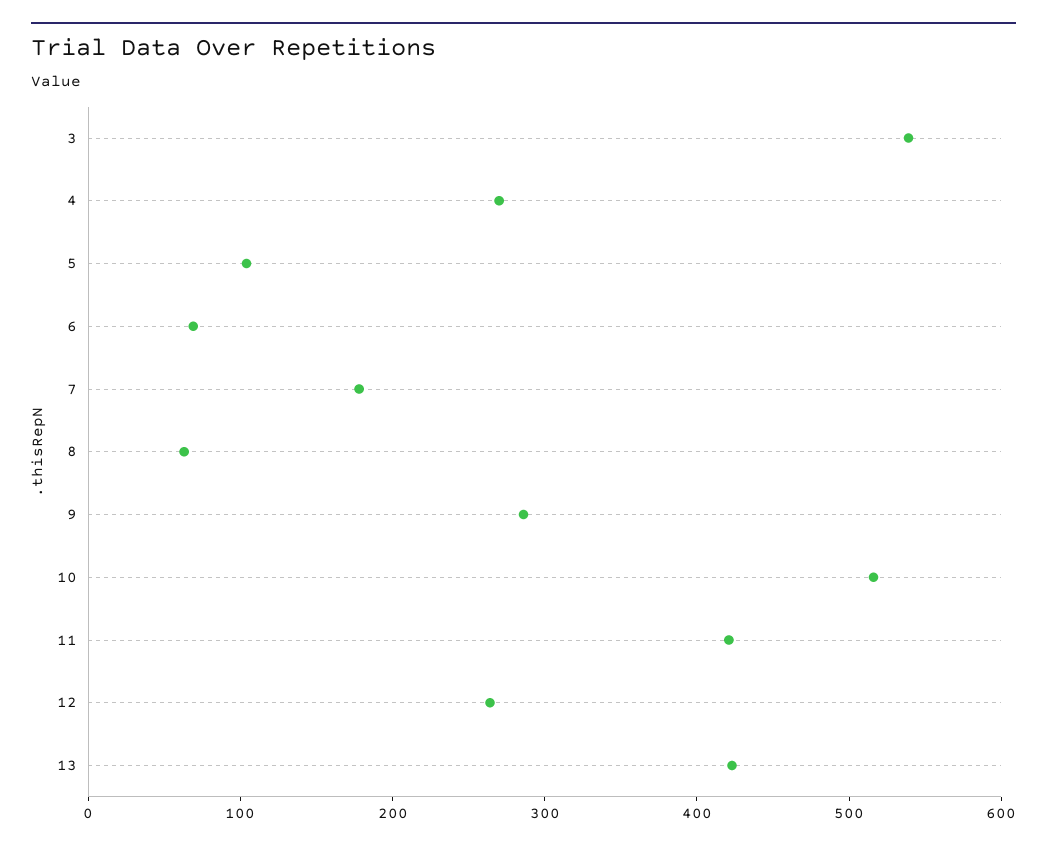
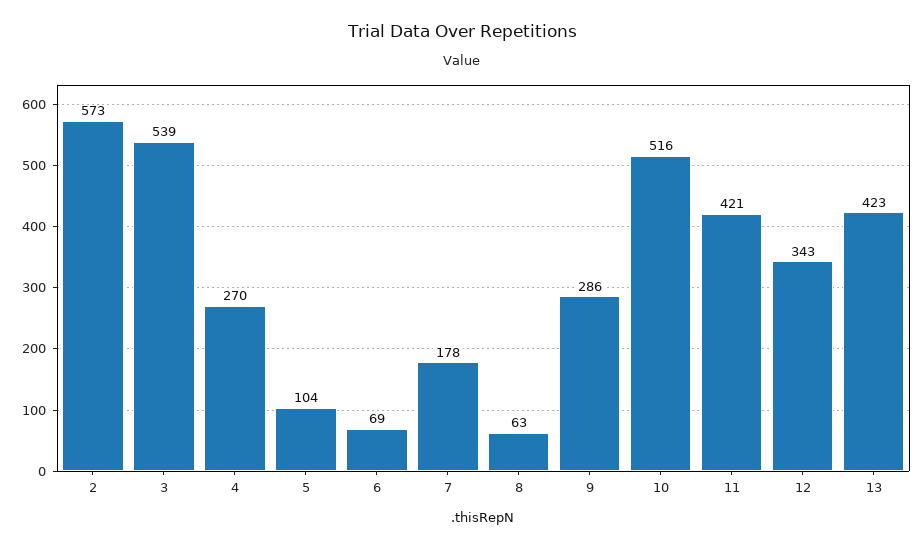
  {
    "3": 539,
    "4": 270,
    "5": 104,
    "6": 69,
    "7": 178,
    "8": 63,
    "9": 286,
    "10": 516,
    "11": 421,
-   "12": 260,
+   "12": 343,
-   "13": 423
+   "13": 423,
+   "2": 573
  }

